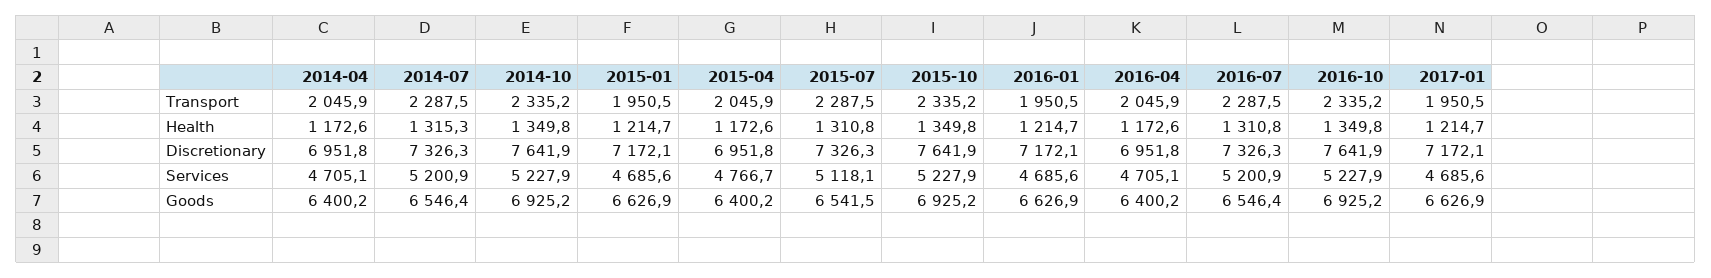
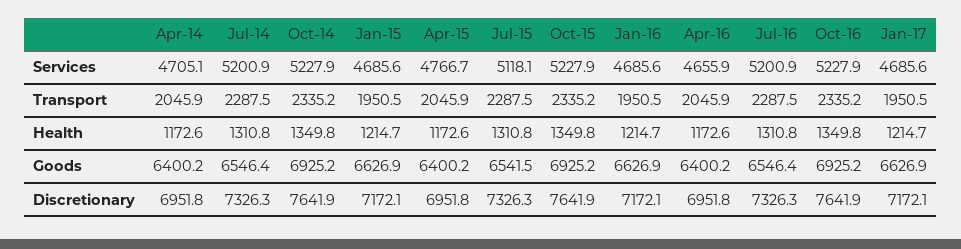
  {
    "2014-04": {
      "Transport": 2045.9,
      "Health": 1172.6,
      "Discretionary": 6951.8,
      "Services": 4705.1,
      "Goods": 6400.2
    },
    "2014-07": {
      "Transport": 2287.5,
-     "Health": 1315.3,
+     "Health": 1310.8,
      "Discretionary": 7326.3,
      "Services": 5200.9,
      "Goods": 6546.4
    },
    "2014-10": {
      "Transport": 2335.2,
      "Health": 1349.8,
      "Discretionary": 7641.9,
      "Services": 5227.9,
      "Goods": 6925.2
    },
    "2015-01": {
      "Transport": 1950.5,
      "Health": 1214.7,
      "Discretionary": 7172.1,
      "Services": 4685.6,
      "Goods": 6626.9
    },
    "2015-04": {
      "Transport": 2045.9,
      "Health": 1172.6,
      "Discretionary": 6951.8,
      "Services": 4766.7,
      "Goods": 6400.2
    },
    "2015-07": {
      "Transport": 2287.5,
      "Health": 1310.8,
      "Discretionary": 7326.3,
      "Services": 5118.1,
      "Goods": 6541.5
    },
    "2015-10": {
      "Transport": 2335.2,
      "Health": 1349.8,
      "Discretionary": 7641.9,
      "Services": 5227.9,
      "Goods": 6925.2
    },
    "2016-01": {
      "Transport": 1950.5,
      "Health": 1214.7,
      "Discretionary": 7172.1,
      "Services": 4685.6,
      "Goods": 6626.9
    },
    "2016-04": {
      "Transport": 2045.9,
      "Health": 1172.6,
      "Discretionary": 6951.8,
-     "Services": 4705.1,
+     "Services": 4655.9,
      "Goods": 6400.2
    },
    "2016-07": {
      "Transport": 2287.5,
      "Health": 1310.8,
      "Discretionary": 7326.3,
      "Services": 5200.9,
      "Goods": 6546.4
    },
    "2016-10": {
      "Transport": 2335.2,
      "Health": 1349.8,
      "Discretionary": 7641.9,
      "Services": 5227.9,
      "Goods": 6925.2
    },
    "2017-01": {
      "Transport": 1950.5,
      "Health": 1214.7,
      "Discretionary": 7172.1,
      "Services": 4685.6,
      "Goods": 6626.9
    }
  }

